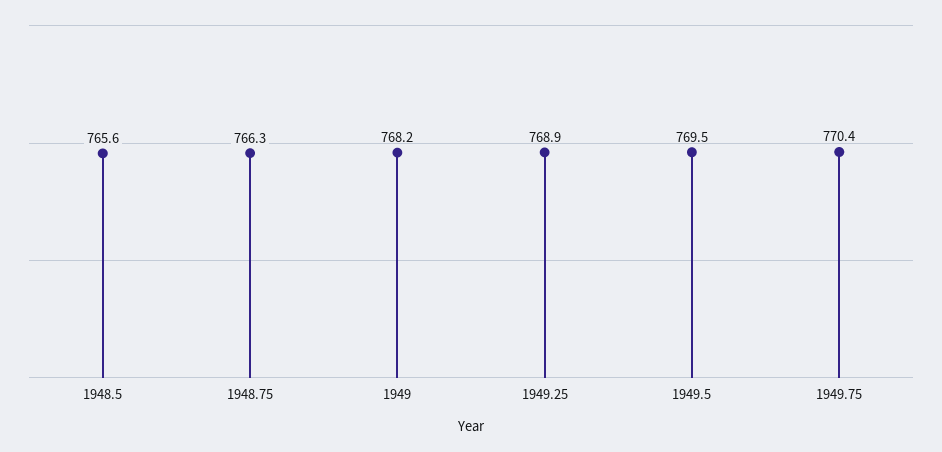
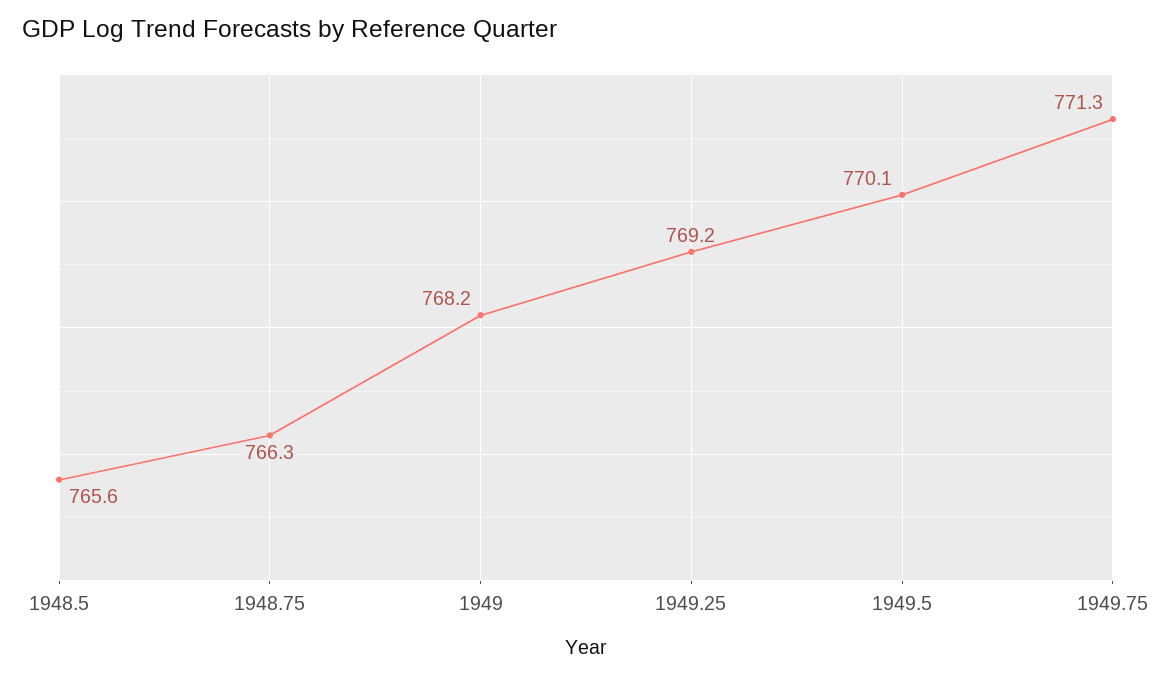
  {
    "1948.5": 765.6,
    "1948.75": 766.3,
    "1949": 768.2,
-   "1949.25": 768.9,
+   "1949.25": 769.2,
-   "1949.5": 769.5,
+   "1949.5": 770.1,
-   "1949.75": 770.4
+   "1949.75": 771.3
  }

